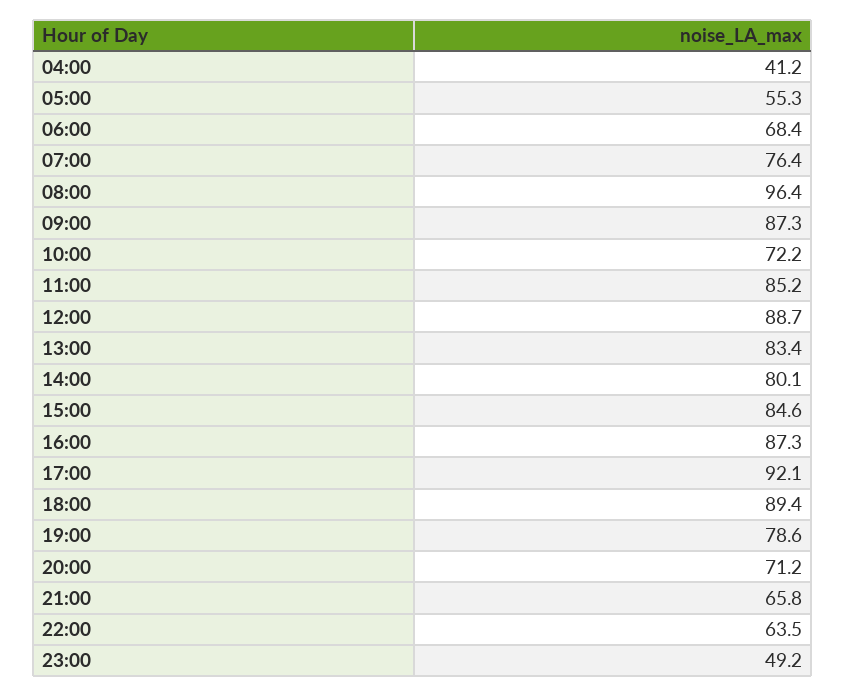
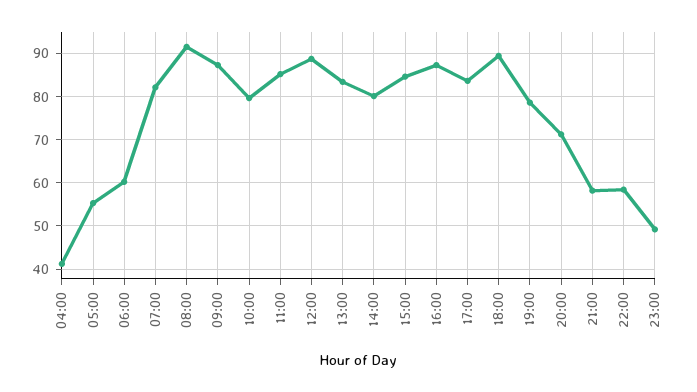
  {
    "04:00": 41.2,
    "05:00": 55.3,
-   "06:00": 68.4,
+   "06:00": 60,
-   "07:00": 76.4,
+   "07:00": 82,
-   "08:00": 96.4,
+   "08:00": 92,
    "09:00": 87.3,
-   "10:00": 72.2,
+   "10:00": 80,
    "11:00": 85.2,
    "12:00": 88.7,
    "13:00": 83.4,
    "14:00": 80.1,
    "15:00": 84.6,
    "16:00": 87.3,
-   "17:00": 92.1,
+   "17:00": 84,
    "18:00": 89.4,
    "19:00": 78.6,
    "20:00": 71.2,
-   "21:00": 65.8,
+   "21:00": 58,
-   "22:00": 63.5,
+   "22:00": 58,
    "23:00": 49.2
  }

